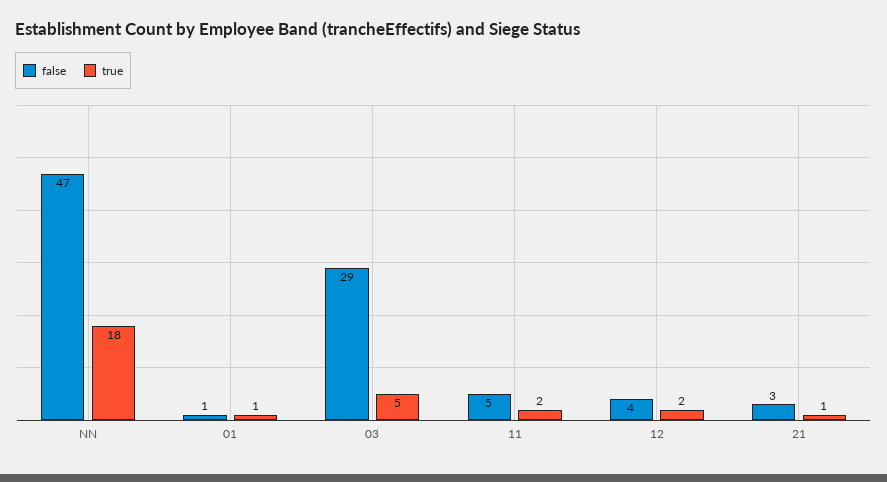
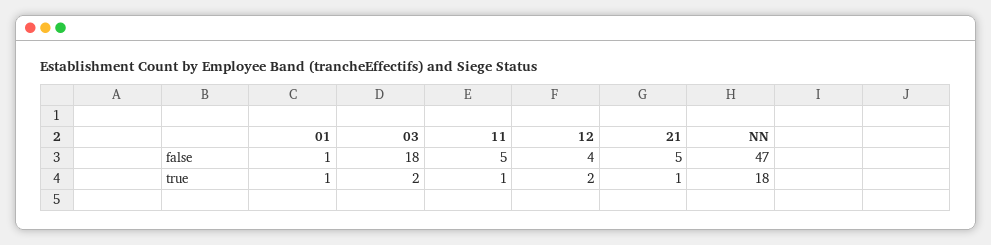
  {
    "false": {
      "NN": 47,
      "01": 1,
-     "03": 29,
+     "03": 18,
      "11": 5,
      "12": 4,
-     "21": 3
+     "21": 5
    },
    "true": {
      "NN": 18,
      "01": 1,
-     "03": 5,
+     "03": 2,
-     "11": 2,
+     "11": 1,
      "12": 2,
      "21": 1
    }
  }

